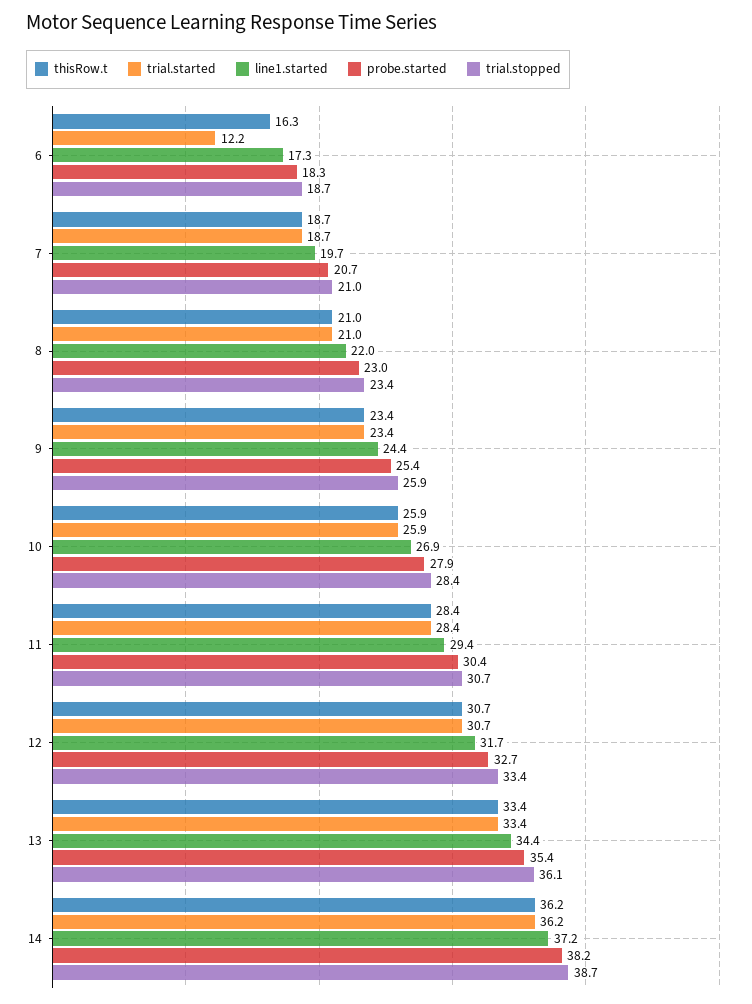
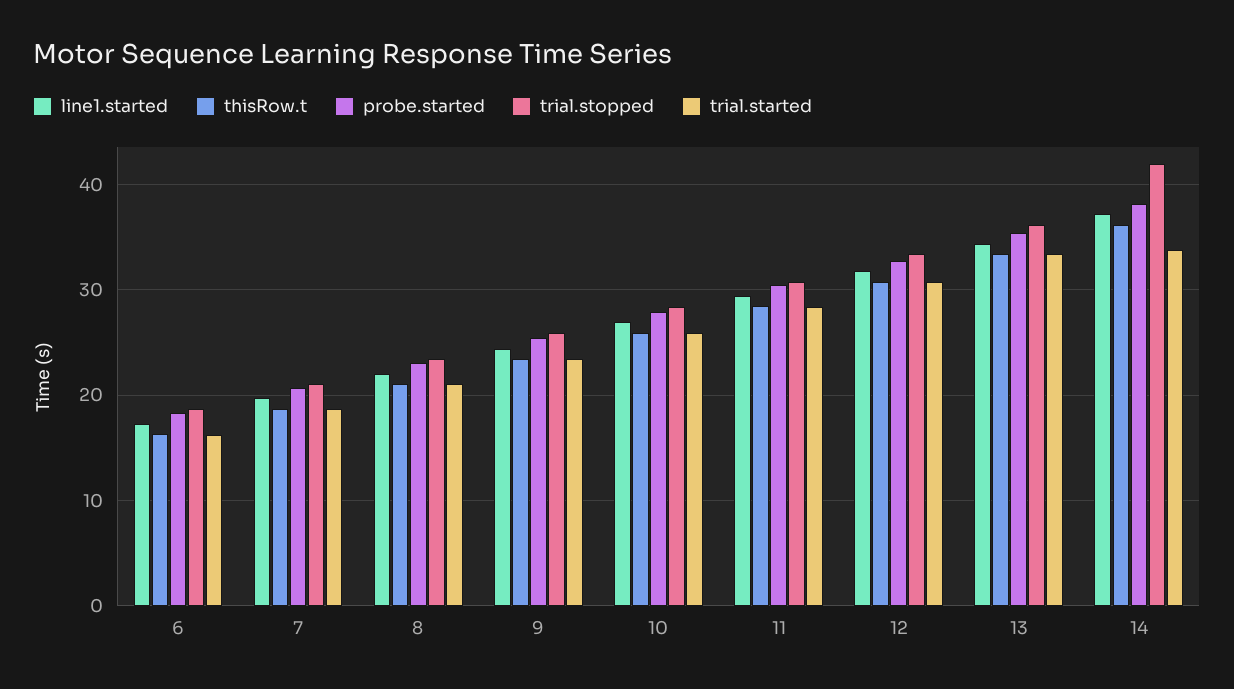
  {
    "thisRow.t": {
      "6": 16.3,
      "7": 18.7,
      "8": 21,
      "9": 23.4,
      "10": 25.9,
      "11": 28.4,
      "12": 30.7,
      "13": 33.4,
      "14": 36.2
    },
    "trial.started": {
-     "6": 12.2,
+     "6": 16,
      "7": 18.7,
      "8": 21,
      "9": 23.4,
      "10": 25.9,
      "11": 28.4,
      "12": 30.7,
      "13": 33.4,
-     "14": 36.2
+     "14": 34
    },
    "line1.started": {
      "6": 17.3,
      "7": 19.7,
      "8": 22,
      "9": 24.4,
      "10": 26.9,
      "11": 29.4,
      "12": 31.7,
      "13": 34.4,
      "14": 37.2
    },
    "probe.started": {
      "6": 18.3,
      "7": 20.7,
      "8": 23,
      "9": 25.4,
      "10": 27.9,
      "11": 30.4,
      "12": 32.7,
      "13": 35.4,
      "14": 38.2
    },
    "trial.stopped": {
      "6": 18.7,
      "7": 21,
      "8": 23.4,
      "9": 25.9,
      "10": 28.4,
      "11": 30.7,
      "12": 33.4,
      "13": 36.1,
-     "14": 38.7
+     "14": 42
    }
  }

